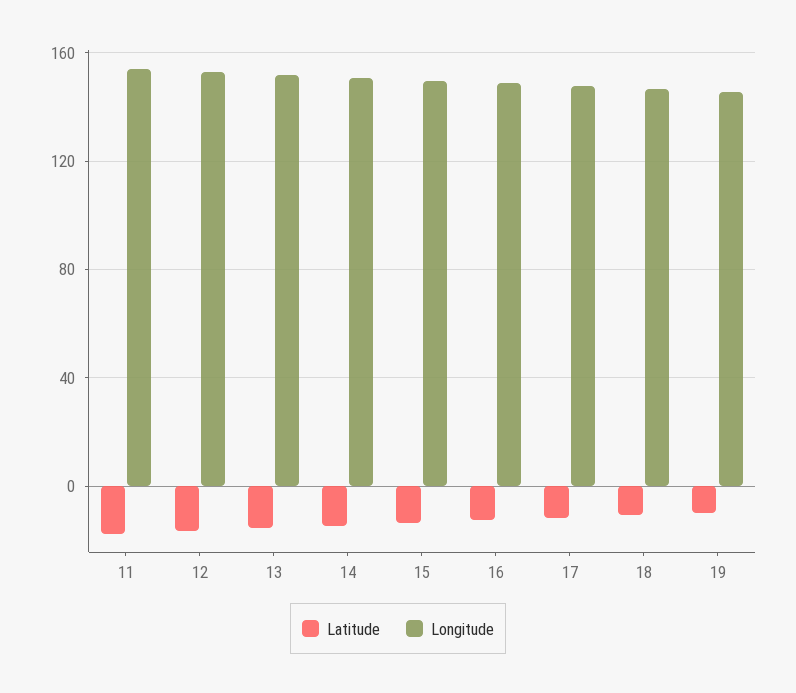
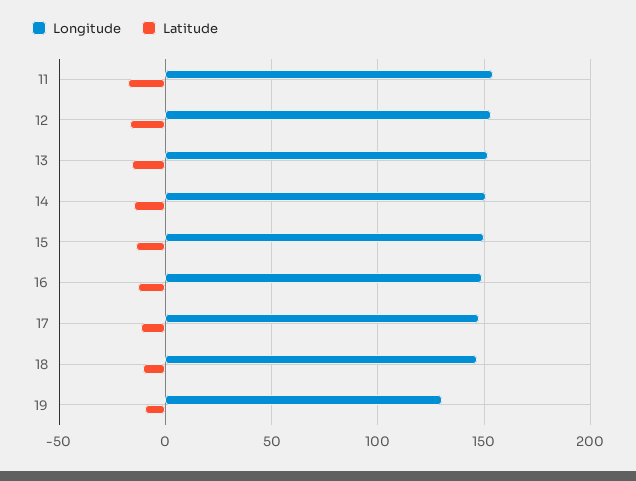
  {
    "Latitude": {
      "11": -20,
      "12": -15,
      "13": -15,
      "14": -15,
      "15": -15,
      "16": -15,
      "17": -10,
      "18": -10,
      "19": -10
    },
    "Longitude": {
      "11": 155,
      "12": 155,
      "13": 150,
      "14": 150,
      "15": 150,
      "16": 150,
      "17": 150,
      "18": 145,
-     "19": 145
+     "19": 130
    }
  }

